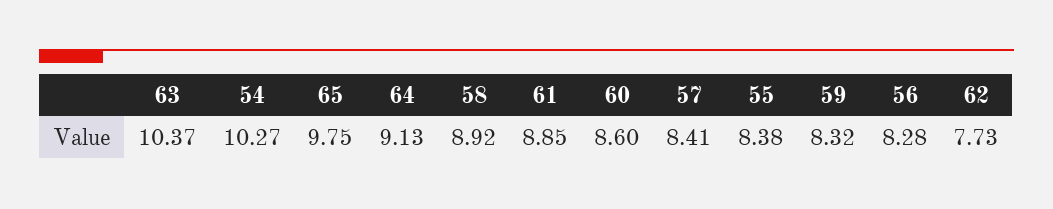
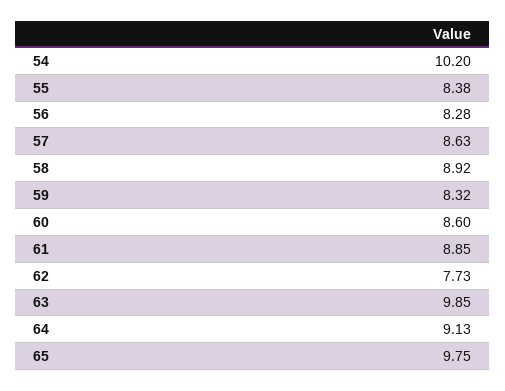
  {
-   "63": 10.37,
+   "63": 9.85,
-   "54": 10.27,
+   "54": 10.2,
    "65": 9.75,
    "64": 9.13,
    "58": 8.92,
    "61": 8.85,
    "60": 8.6,
-   "57": 8.41,
+   "57": 8.63,
    "55": 8.38,
    "59": 8.32,
    "56": 8.28,
    "62": 7.73
  }

